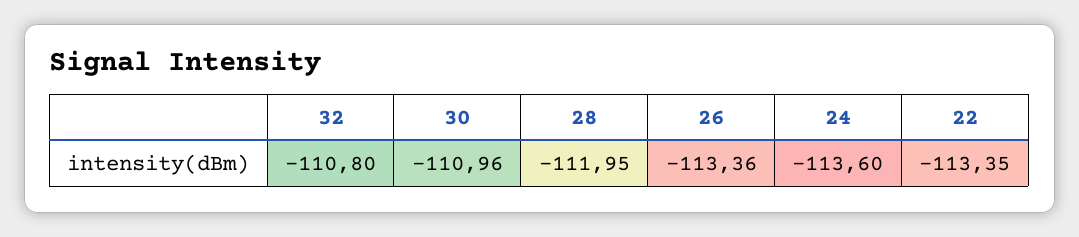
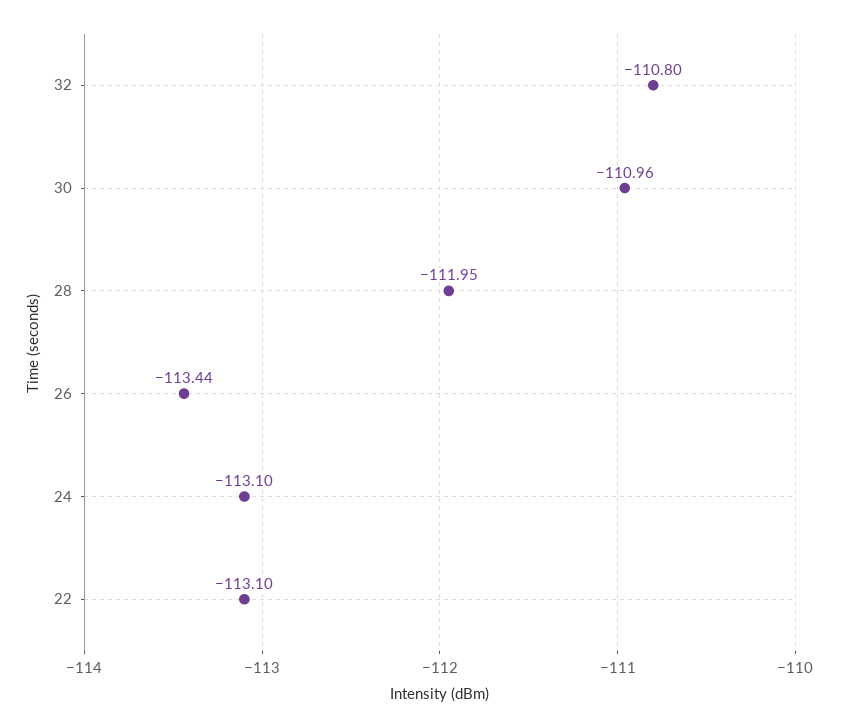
  {
    "32": -110.8,
    "30": -110.96,
    "28": -111.95,
-   "26": -113.36,
+   "26": -113.44,
-   "24": -113.6,
+   "24": -113.1,
-   "22": -113.35
+   "22": -113.1
  }

